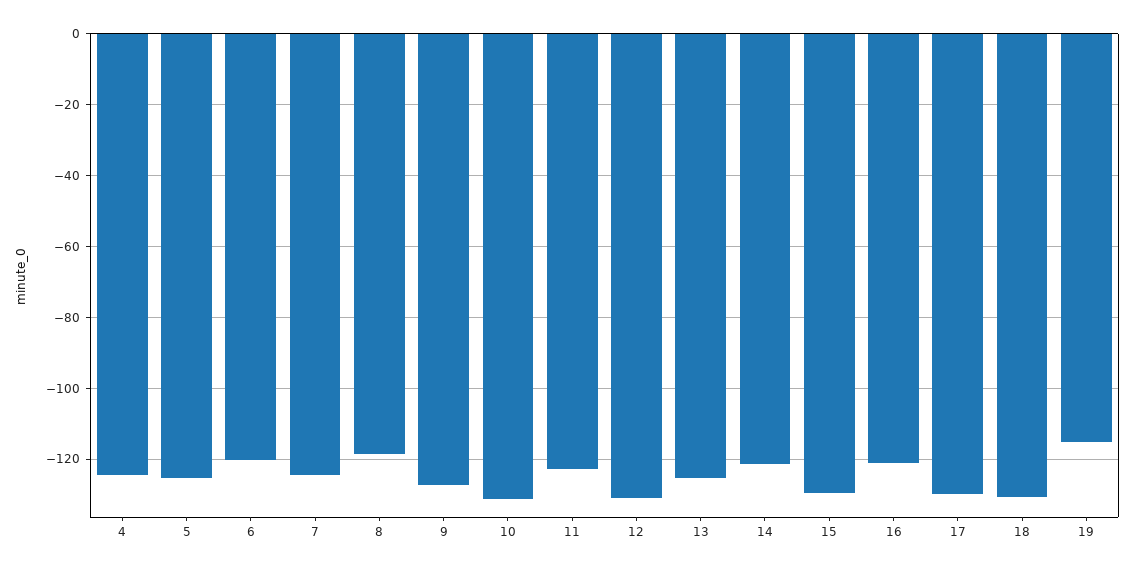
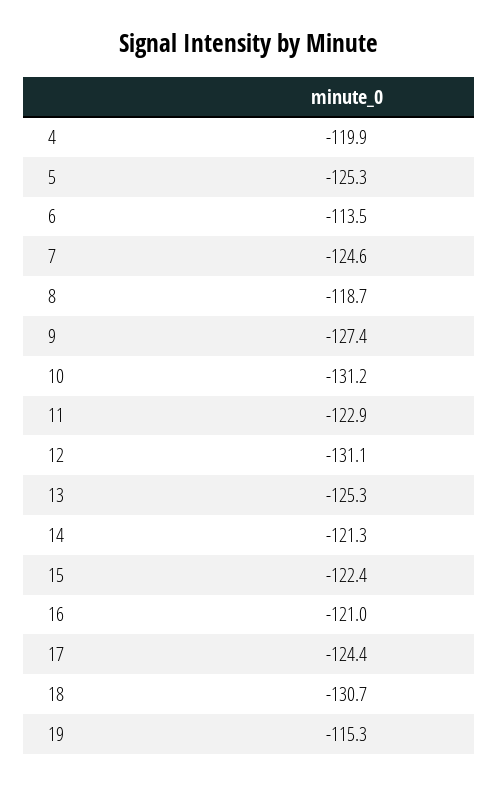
  {
-   "4": -124,
+   "4": -119.9,
    "5": -125.3,
-   "6": -120,
+   "6": -113.5,
    "7": -124.6,
    "8": -118.7,
    "9": -127.4,
    "10": -131.2,
    "11": -122.9,
    "12": -131.1,
    "13": -125.3,
    "14": -121.3,
-   "15": -130,
+   "15": -122.4,
    "16": -121,
-   "17": -130,
+   "17": -124.4,
    "18": -130.7,
    "19": -115.3
  }

